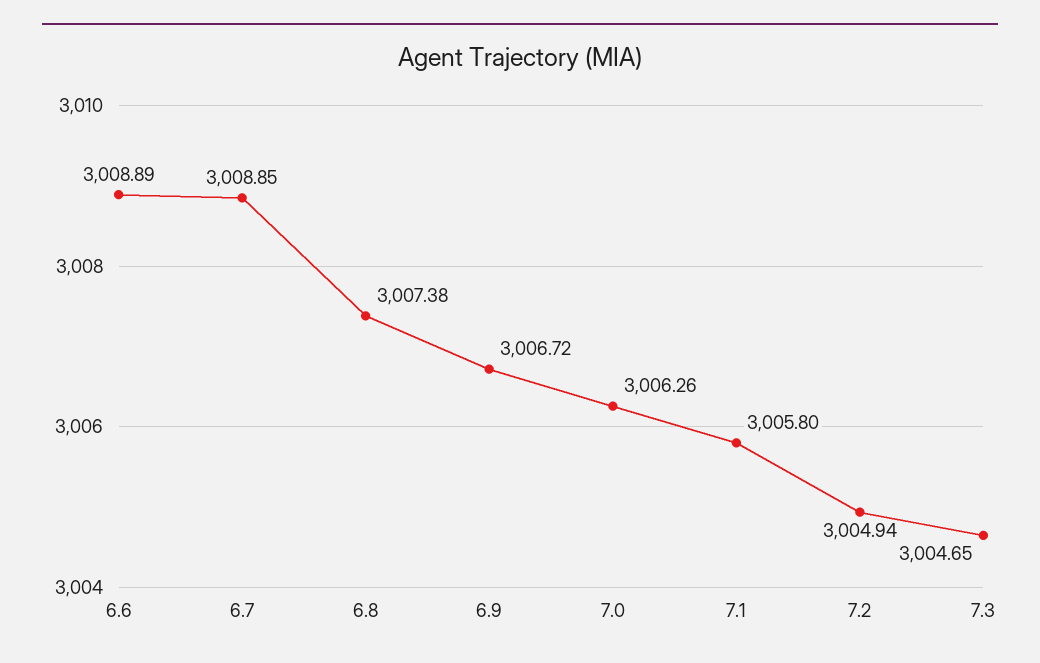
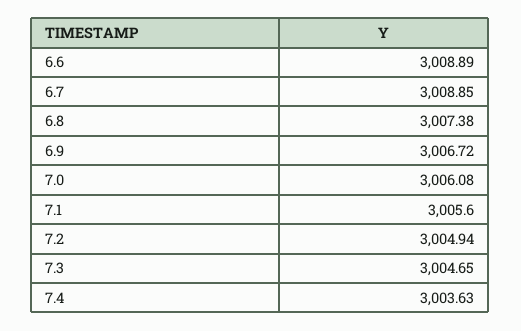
  {
    "6.6": 3008.89,
    "6.7": 3008.85,
    "6.8": 3007.38,
    "6.9": 3006.72,
-   "7.0": 3006.26,
+   "7.0": 3006.08,
-   "7.1": 3005.8,
+   "7.1": 3005.6,
    "7.2": 3004.94,
-   "7.3": 3004.65
+   "7.3": 3004.65,
+   "7.4": 3003.63
  }

